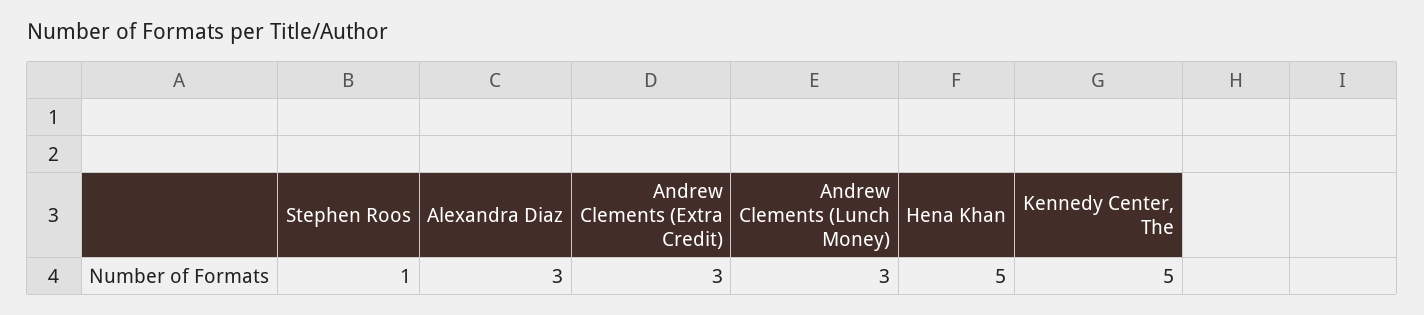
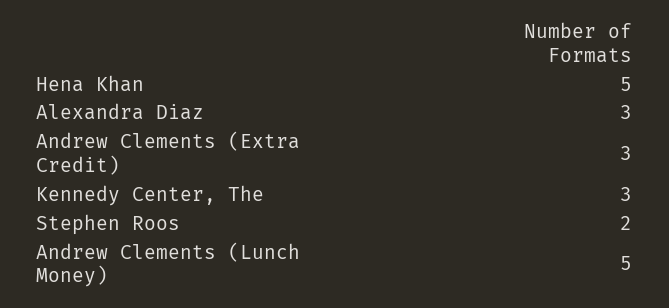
  {
-   "Stephen Roos": 1,
+   "Stephen Roos": 2,
    "Alexandra Diaz": 3,
    "Andrew Clements (Extra Credit)": 3,
-   "Andrew Clements (Lunch Money)": 3,
+   "Andrew Clements (Lunch Money)": 5,
    "Hena Khan": 5,
-   "Kennedy Center, The": 5
+   "Kennedy Center, The": 3
  }

